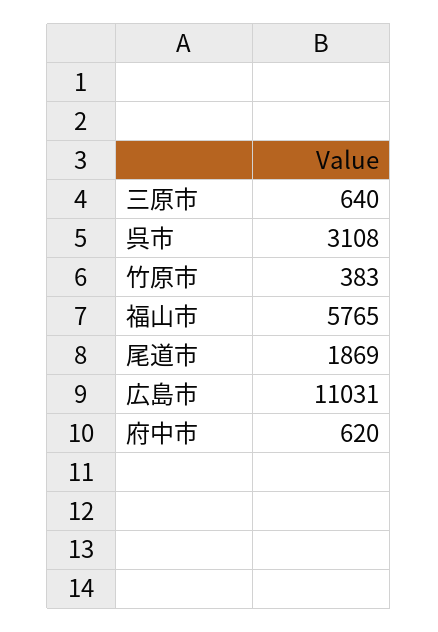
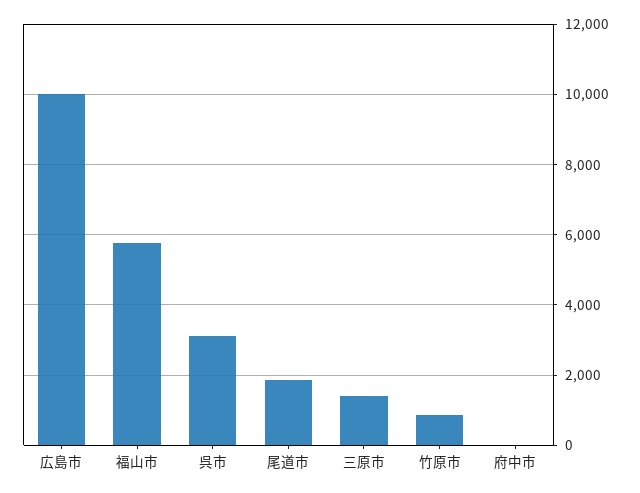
  {
-   "三原市": 640,
+   "三原市": 1400,
    "呉市": 3108,
-   "竹原市": 383,
+   "竹原市": 800,
    "福山市": 5765,
    "尾道市": 1869,
-   "広島市": 11031,
+   "広島市": 10000,
-   "府中市": 620
+   "府中市": 0
  }

